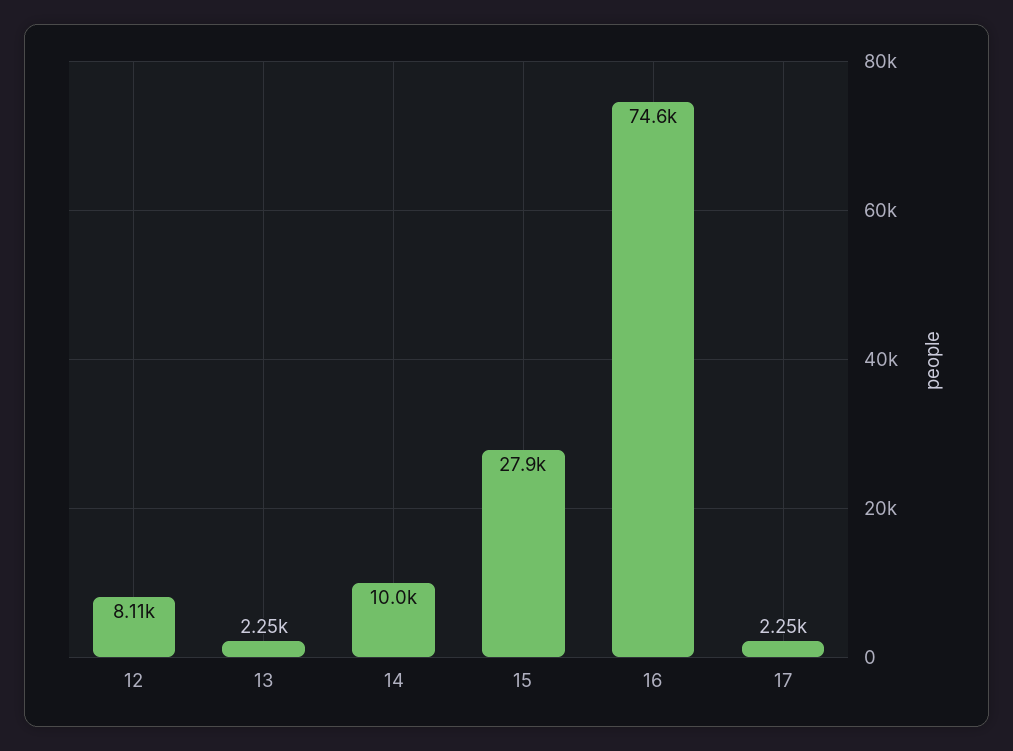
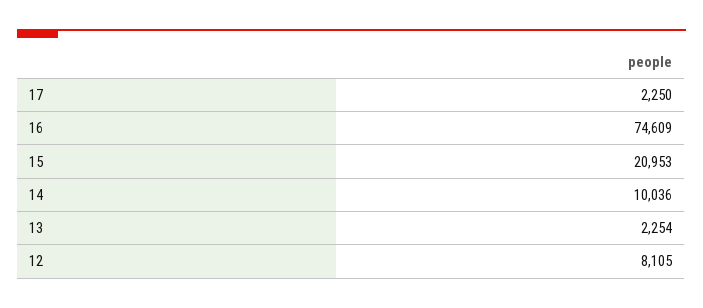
  {
    "12": 8105,
    "13": 2254,
    "14": 10036,
-   "15": 27900,
+   "15": 20953,
    "16": 74609,
    "17": 2250
  }

